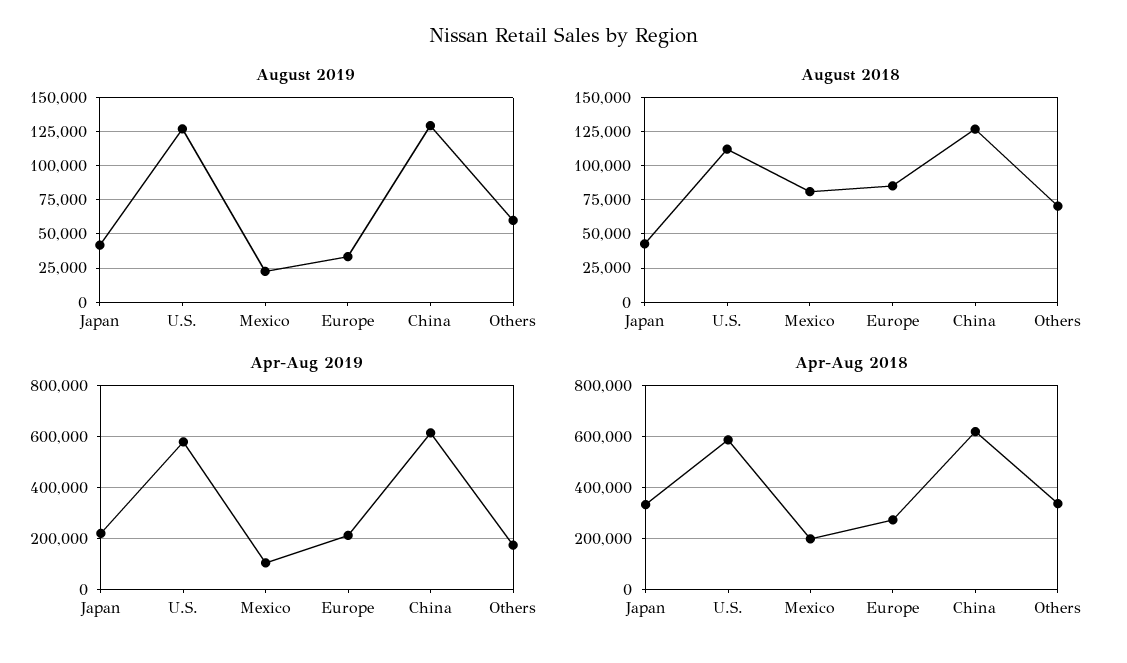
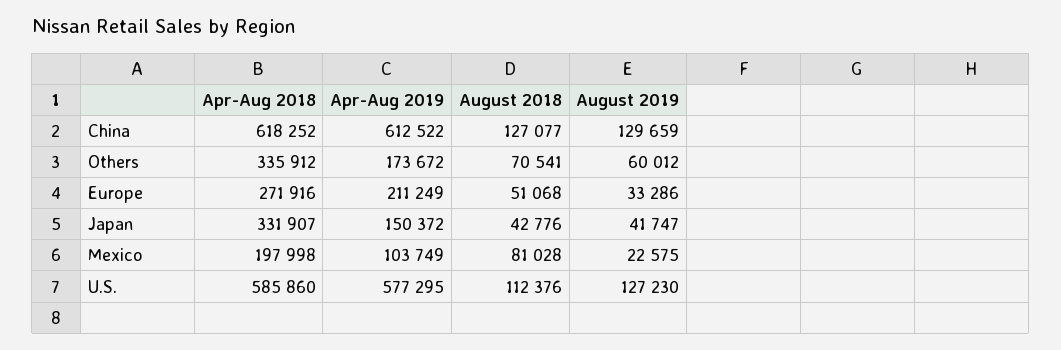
  {
    "August 2019": {
      "Japan": 41747,
      "U.S.": 127230,
      "Mexico": 22575,
      "Europe": 33286,
      "China": 129659,
      "Others": 60012
    },
    "August 2018": {
      "Japan": 42776,
      "U.S.": 112376,
      "Mexico": 81028,
-     "Europe": 85000,
+     "Europe": 51068,
      "China": 127077,
      "Others": 70541
    },
    "Apr-Aug 2019": {
-     "Japan": 225000,
+     "Japan": 150372,
      "U.S.": 577295,
      "Mexico": 103749,
      "Europe": 211249,
      "China": 612522,
      "Others": 173672
    },
    "Apr-Aug 2018": {
      "Japan": 331907,
      "U.S.": 585860,
      "Mexico": 197998,
      "Europe": 271916,
      "China": 618252,
      "Others": 335912
    }
  }

